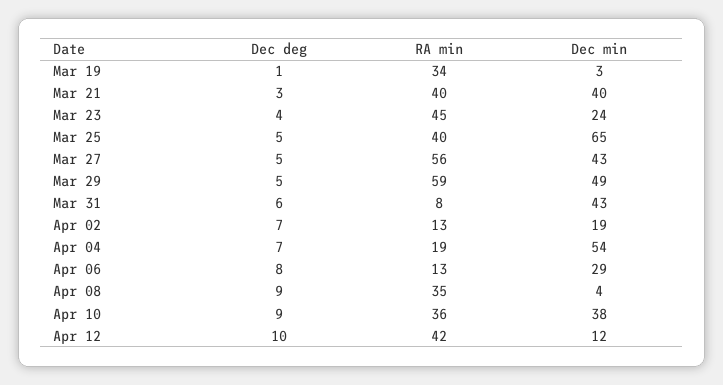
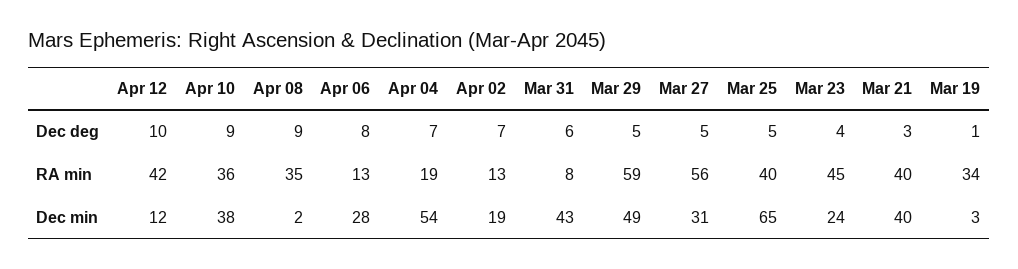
  {
    "Dec deg": {
      "Mar 19": 1,
      "Mar 21": 3,
      "Mar 23": 4,
      "Mar 25": 5,
      "Mar 27": 5,
      "Mar 29": 5,
      "Mar 31": 6,
      "Apr 02": 7,
      "Apr 04": 7,
      "Apr 06": 8,
      "Apr 08": 9,
      "Apr 10": 9,
      "Apr 12": 10
    },
    "RA min": {
      "Mar 19": 34,
      "Mar 21": 40,
      "Mar 23": 45,
      "Mar 25": 40,
      "Mar 27": 56,
      "Mar 29": 59,
      "Mar 31": 8,
      "Apr 02": 13,
      "Apr 04": 19,
      "Apr 06": 13,
      "Apr 08": 35,
      "Apr 10": 36,
      "Apr 12": 42
    },
    "Dec min": {
      "Mar 19": 3,
      "Mar 21": 40,
      "Mar 23": 24,
      "Mar 25": 65,
-     "Mar 27": 43,
+     "Mar 27": 31,
      "Mar 29": 49,
      "Mar 31": 43,
      "Apr 02": 19,
      "Apr 04": 54,
-     "Apr 06": 29,
+     "Apr 06": 28,
-     "Apr 08": 4,
+     "Apr 08": 2,
      "Apr 10": 38,
      "Apr 12": 12
    }
  }

